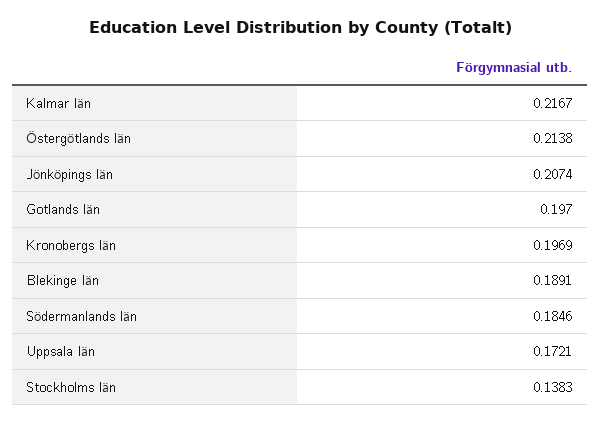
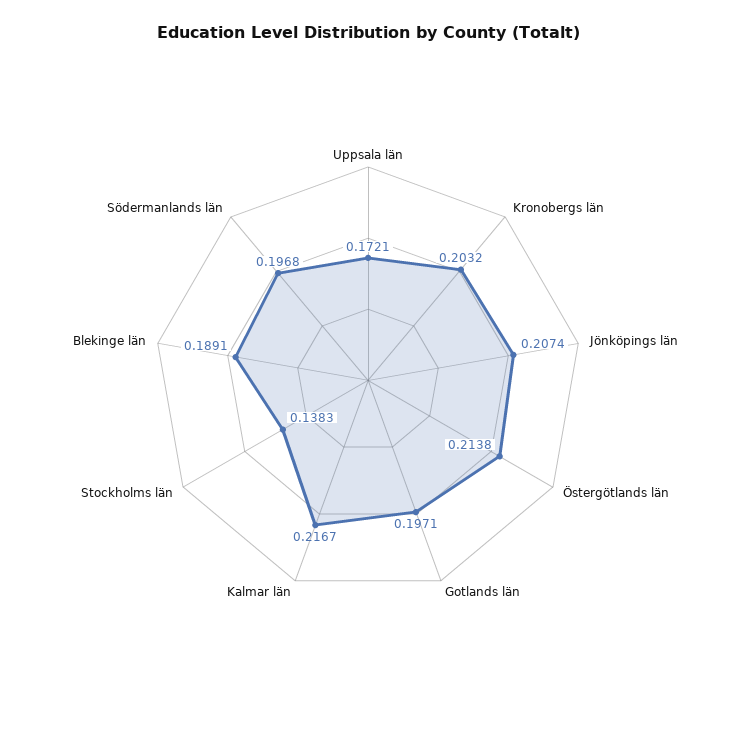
  {
    "Kalmar län": 0.2167,
    "Östergötlands län": 0.2138,
    "Jönköpings län": 0.2074,
-   "Gotlands län": 0.197,
+   "Gotlands län": 0.1971,
-   "Kronobergs län": 0.1969,
+   "Kronobergs län": 0.2032,
    "Blekinge län": 0.1891,
-   "Södermanlands län": 0.1846,
+   "Södermanlands län": 0.1968,
    "Uppsala län": 0.1721,
    "Stockholms län": 0.1383
  }

